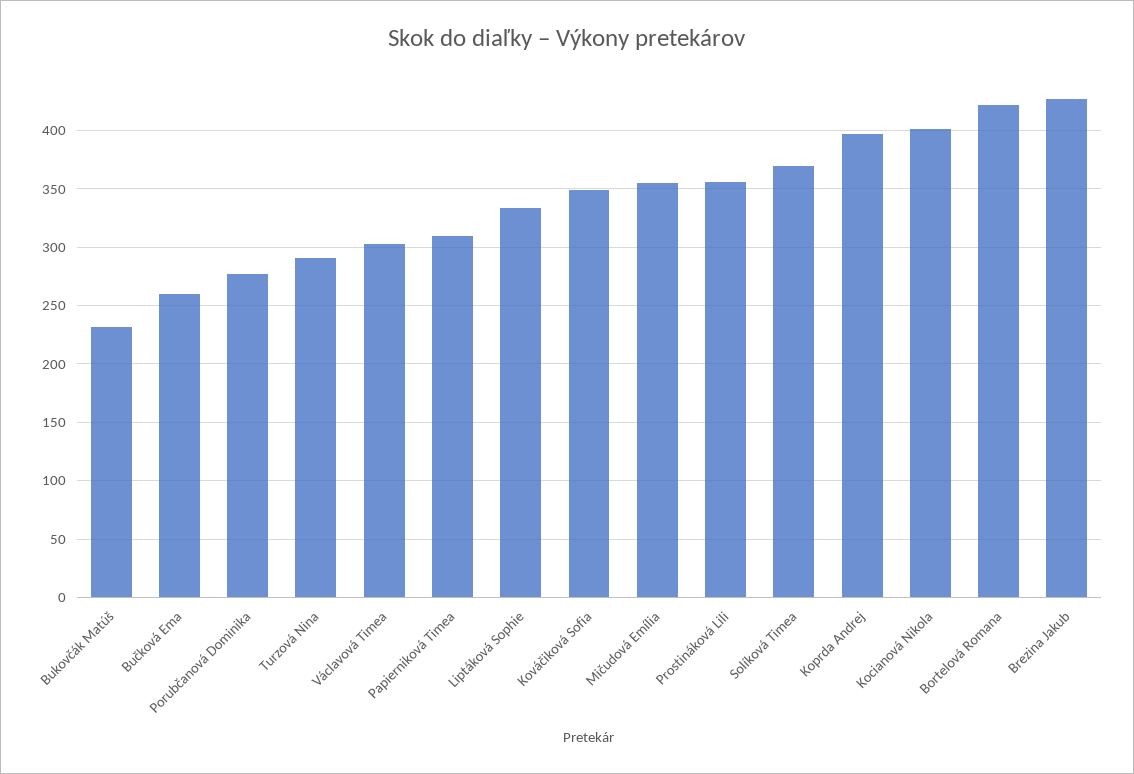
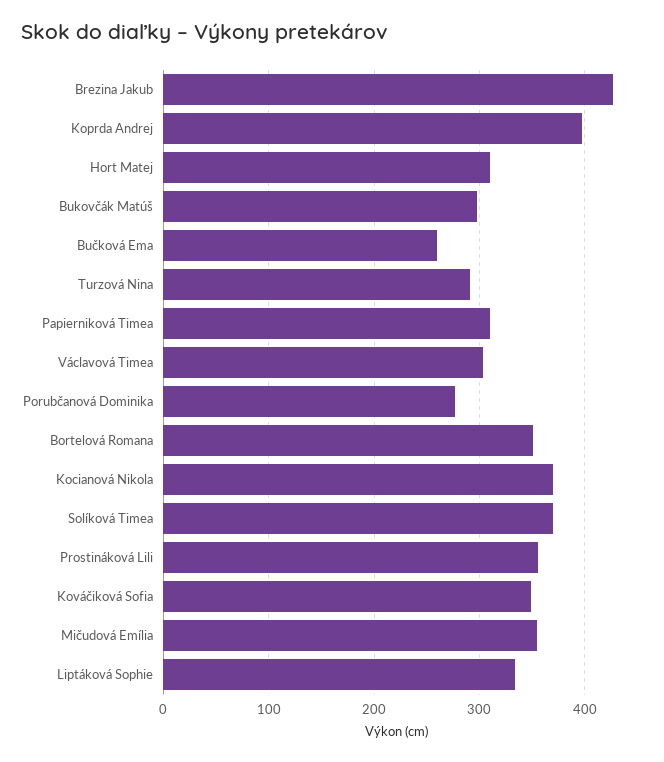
  {
-   "Bukovčák Matúš": 230,
+   "Bukovčák Matúš": 300,
    "Bučková Ema": 260,
    "Porubčanová Dominika": 280,
    "Turzová Nina": 290,
    "Václavová Timea": 300,
    "Papierniková Timea": 310,
    "Liptáková Sophie": 330,
    "Kováčiková Sofia": 350,
    "Mičudová Emília": 360,
    "Prostináková Lili": 360,
    "Solíková Timea": 370,
    "Koprda Andrej": 400,
-   "Kocianová Nikola": 400,
+   "Kocianová Nikola": 370,
-   "Bortelová Romana": 420,
+   "Bortelová Romana": 350,
-   "Brezina Jakub": 430
+   "Brezina Jakub": 430,
+   "Hort Matej": 310
  }

